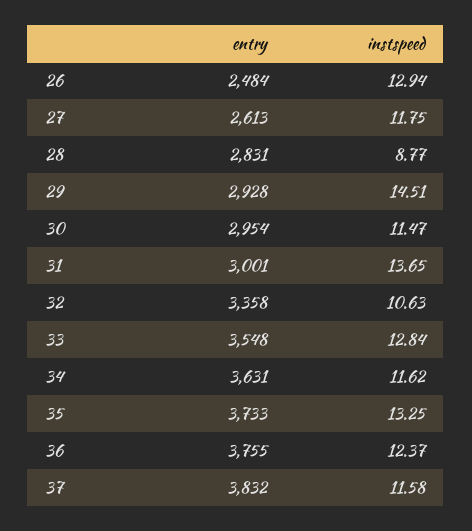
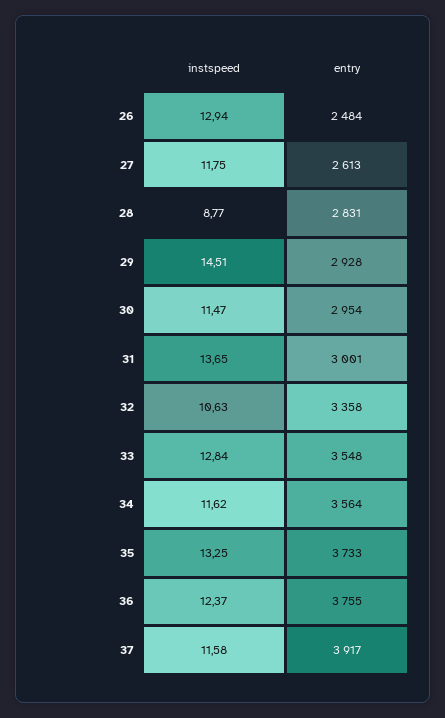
  {
    "entry": {
      "26": 2484,
      "27": 2613,
      "28": 2831,
      "29": 2928,
      "30": 2954,
      "31": 3001,
      "32": 3358,
      "33": 3548,
-     "34": 3631,
+     "34": 3564,
      "35": 3733,
      "36": 3755,
-     "37": 3832
+     "37": 3917
    },
    "instspeed": {
      "26": 12.94,
      "27": 11.75,
      "28": 8.77,
      "29": 14.51,
      "30": 11.47,
      "31": 13.65,
      "32": 10.63,
      "33": 12.84,
      "34": 11.62,
      "35": 13.25,
      "36": 12.37,
      "37": 11.58
    }
  }

